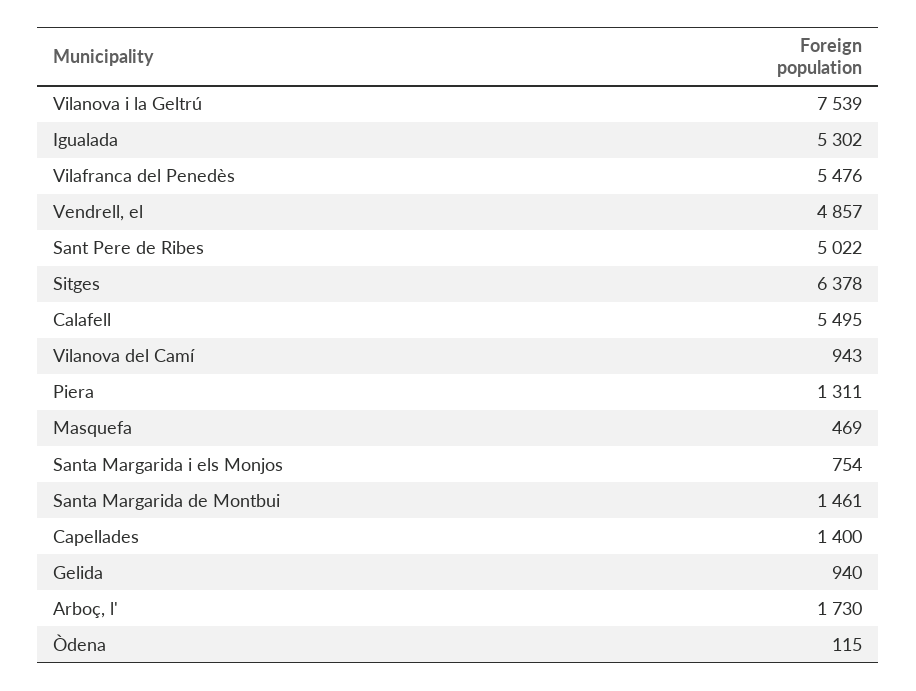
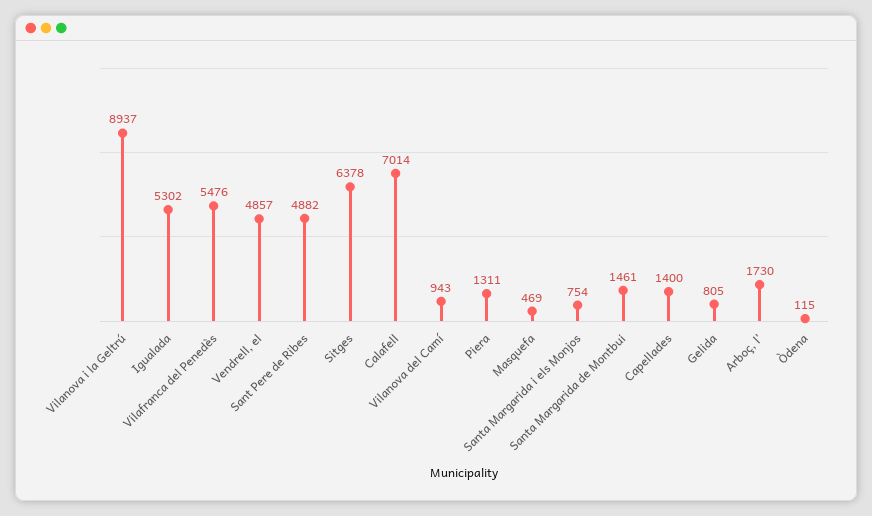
  {
-   "Vilanova i la Geltrú": 7539,
+   "Vilanova i la Geltrú": 8937,
    "Igualada": 5302,
    "Vilafranca del Penedès": 5476,
    "Vendrell, el": 4857,
-   "Sant Pere de Ribes": 5022,
+   "Sant Pere de Ribes": 4882,
    "Sitges": 6378,
-   "Calafell": 5495,
+   "Calafell": 7014,
    "Vilanova del Camí": 943,
    "Piera": 1311,
    "Masquefa": 469,
    "Santa Margarida i els Monjos": 754,
    "Santa Margarida de Montbui": 1461,
    "Capellades": 1400,
-   "Gelida": 940,
+   "Gelida": 805,
    "Arboç, l'": 1730,
    "Òdena": 115
  }

